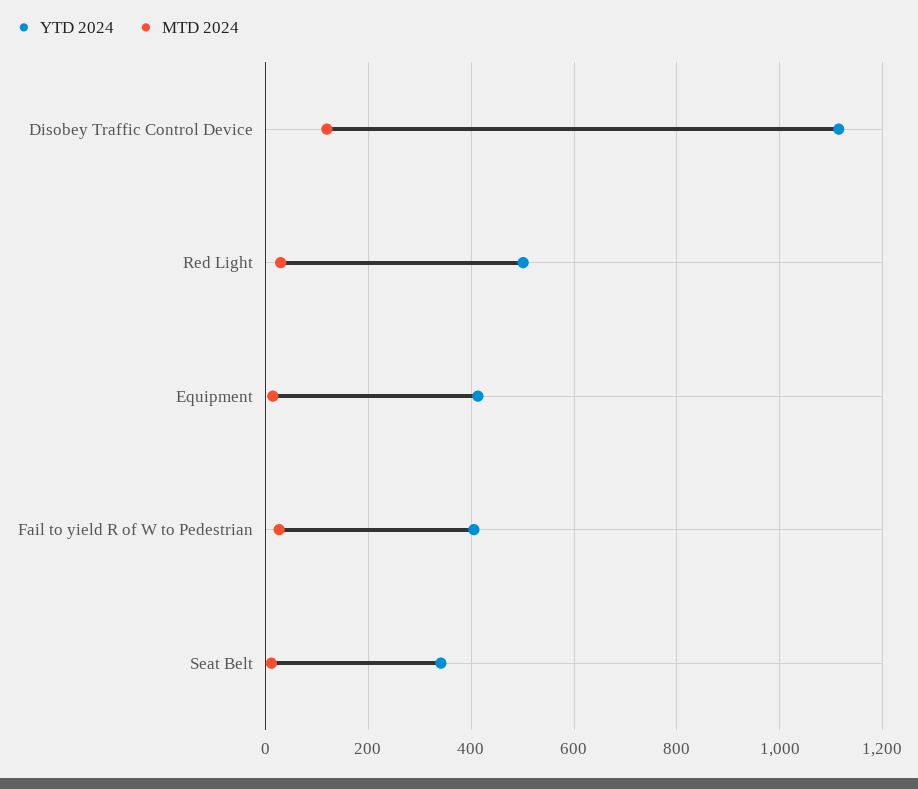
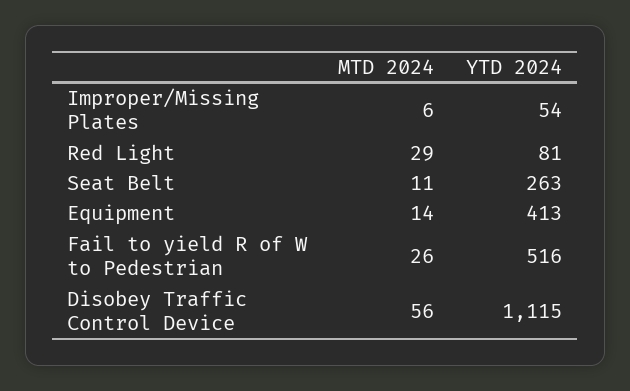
  {
    "YTD 2024": {
      "Disobey Traffic Control Device": 1115,
-     "Red Light": 500,
+     "Red Light": 81,
      "Equipment": 413,
-     "Fail to yield R of W to Pedestrian": 400,
+     "Fail to yield R of W to Pedestrian": 516,
-     "Seat Belt": 340
+     "Seat Belt": 263,
+     "Improper/Missing Plates": 54
    },
    "MTD 2024": {
-     "Disobey Traffic Control Device": 120,
+     "Disobey Traffic Control Device": 56,
      "Red Light": 29,
      "Equipment": 14,
      "Fail to yield R of W to Pedestrian": 26,
-     "Seat Belt": 11
+     "Seat Belt": 11,
+     "Improper/Missing Plates": 6
    }
  }

